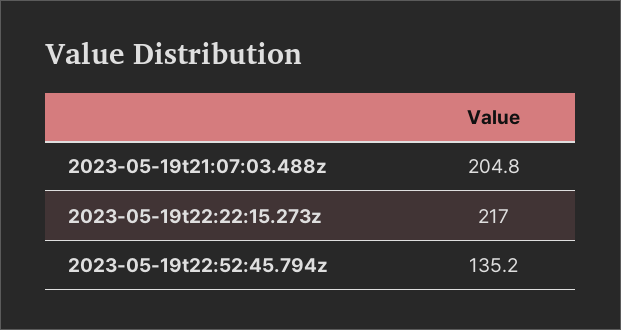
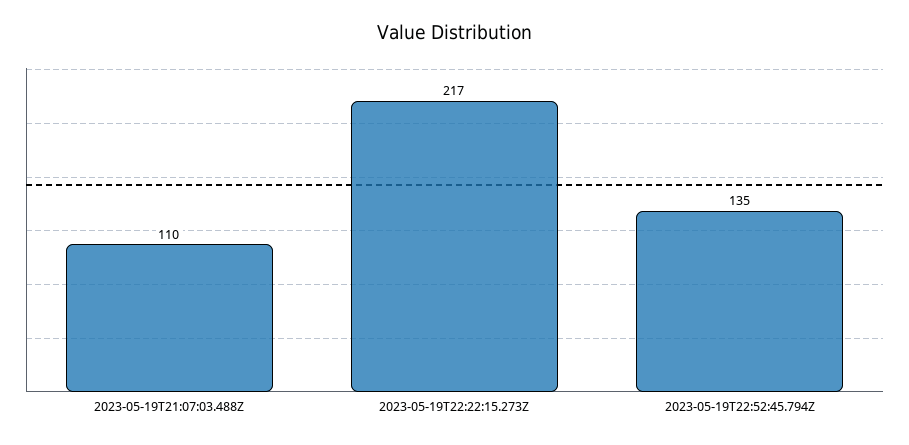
  {
-   "2023-05-19t21:07:03.488z": 204.8,
+   "2023-05-19t21:07:03.488z": 110,
    "2023-05-19t22:22:15.273z": 217,
    "2023-05-19t22:52:45.794z": 135.2
  }

